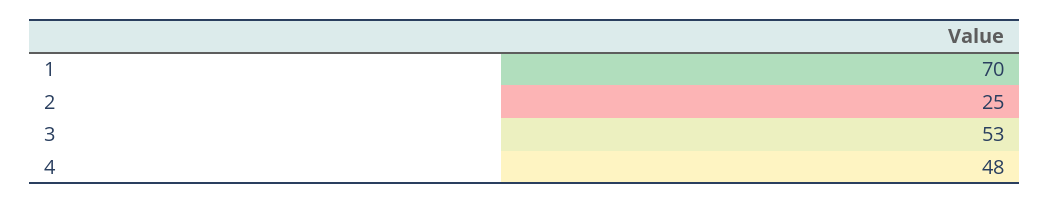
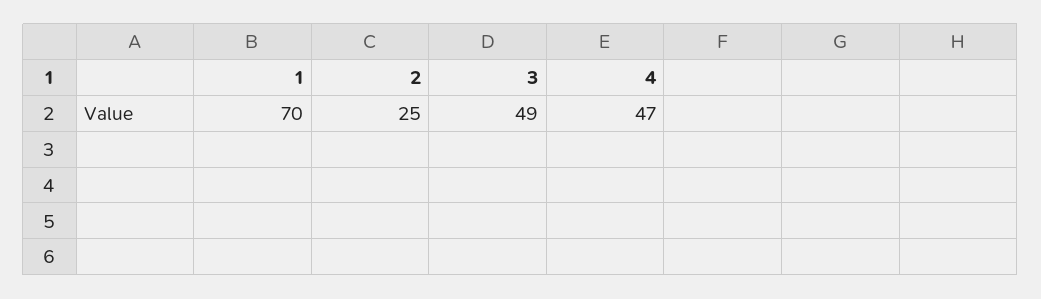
  {
    "1": 70,
    "2": 25,
-   "3": 53,
+   "3": 49,
-   "4": 48
+   "4": 47
  }

